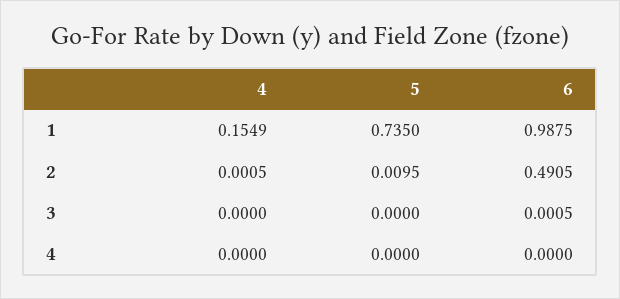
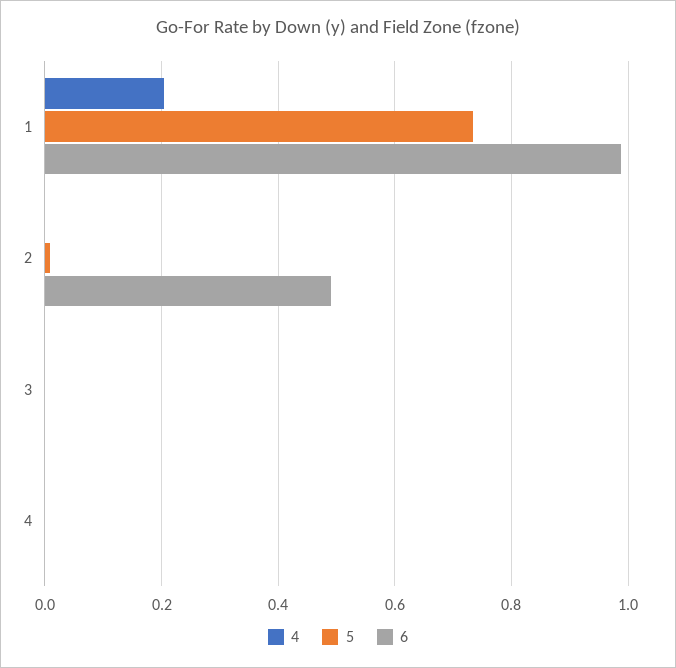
  {
    "4": {
-     "1": 0.1549,
+     "1": 0.2,
      "2": 0.0005,
      "3": 0,
      "4": 0
    },
    "5": {
      "1": 0.735,
      "2": 0.0095,
      "3": 0,
      "4": 0
    },
    "6": {
      "1": 0.9875,
      "2": 0.4905,
      "3": 0.0005,
      "4": 0
    }
  }

